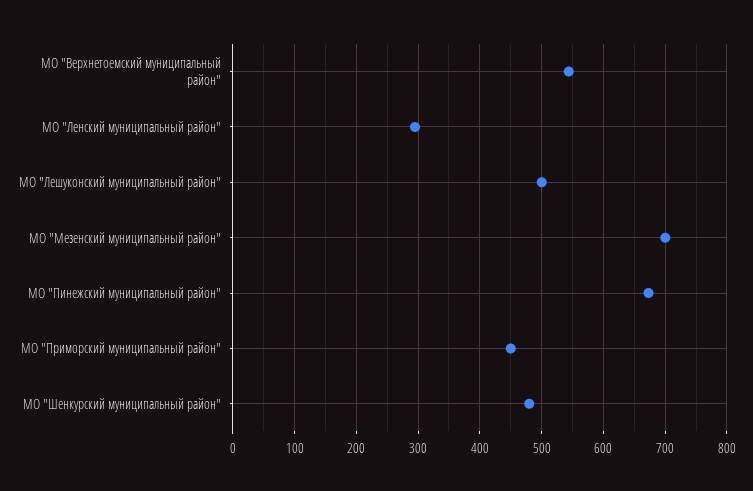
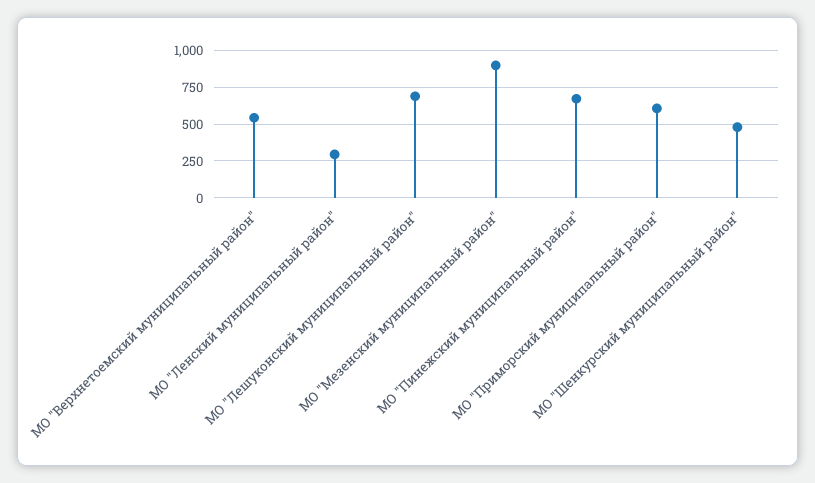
  {
    "МО \"Верхнетоемский муниципальный район\"": 540,
    "МО \"Ленский муниципальный район\"": 300,
-   "МО \"Лешуконский муниципальный район\"": 500,
+   "МО \"Лешуконский муниципальный район\"": 700,
-   "МО \"Мезенский муниципальный район\"": 700,
+   "МО \"Мезенский муниципальный район\"": 900,
    "МО \"Пинежский муниципальный район\"": 670,
-   "МО \"Приморский муниципальный район\"": 450,
+   "МО \"Приморский муниципальный район\"": 600,
    "МО \"Шенкурский муниципальный район\"": 480
  }

